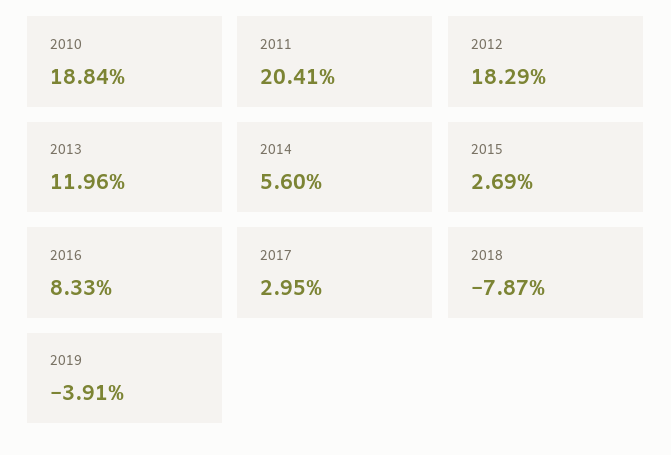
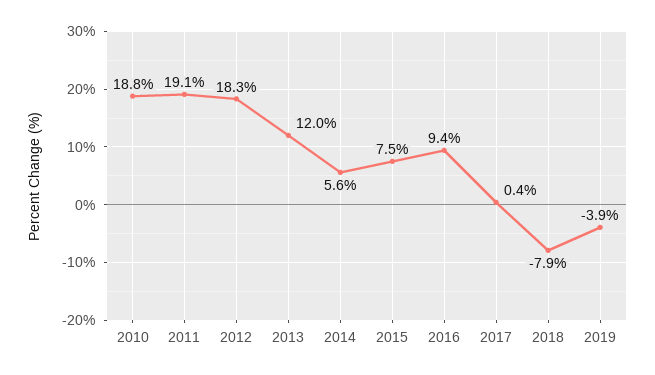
  {
    "2010": 18.84,
-   "2011": 20.41,
+   "2011": 19.1,
    "2012": 18.29,
    "2013": 11.96,
    "2014": 5.6,
-   "2015": 2.69,
+   "2015": 7.5,
-   "2016": 8.33,
+   "2016": 9.4,
-   "2017": 2.95,
+   "2017": 0.4,
    "2018": -7.87,
    "2019": -3.91
  }

